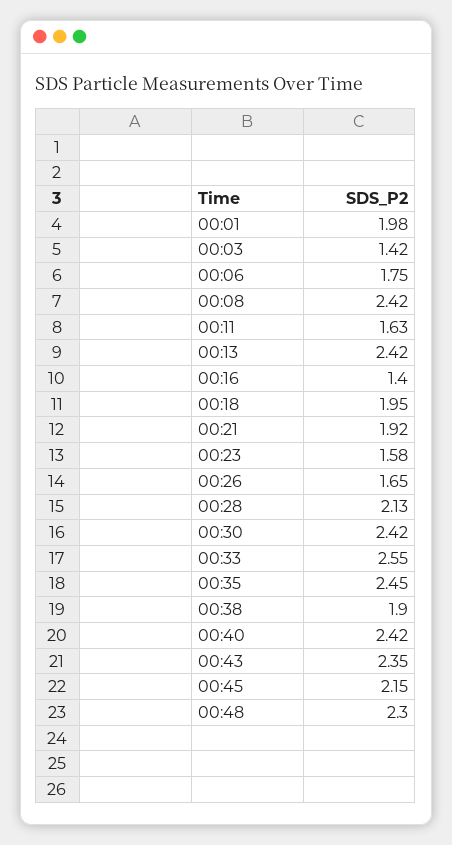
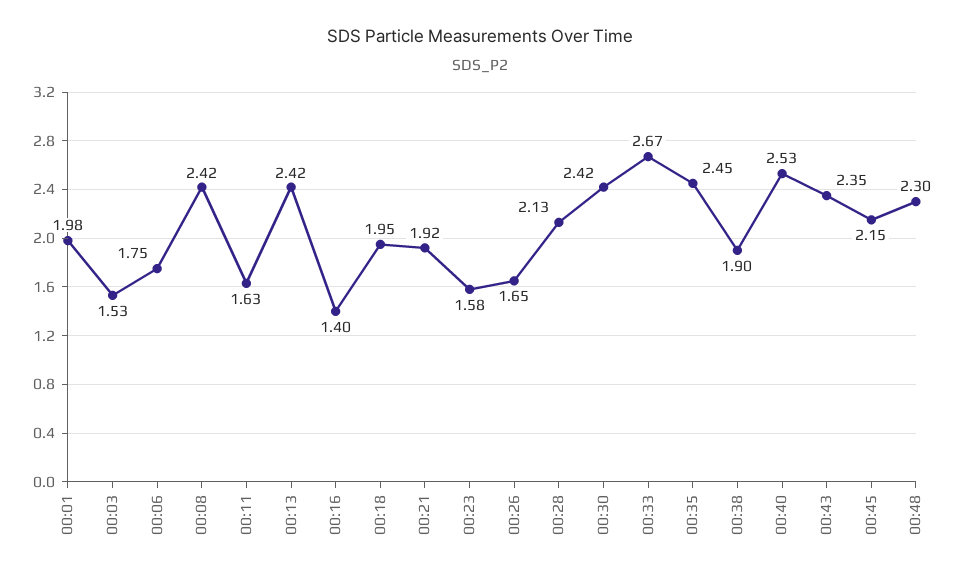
  {
    "00:01": 1.98,
-   "00:03": 1.42,
+   "00:03": 1.53,
    "00:06": 1.75,
    "00:08": 2.42,
    "00:11": 1.63,
    "00:13": 2.42,
    "00:16": 1.4,
    "00:18": 1.95,
    "00:21": 1.92,
    "00:23": 1.58,
    "00:26": 1.65,
    "00:28": 2.13,
    "00:30": 2.42,
-   "00:33": 2.55,
+   "00:33": 2.67,
    "00:35": 2.45,
    "00:38": 1.9,
-   "00:40": 2.42,
+   "00:40": 2.53,
    "00:43": 2.35,
    "00:45": 2.15,
    "00:48": 2.3
  }

